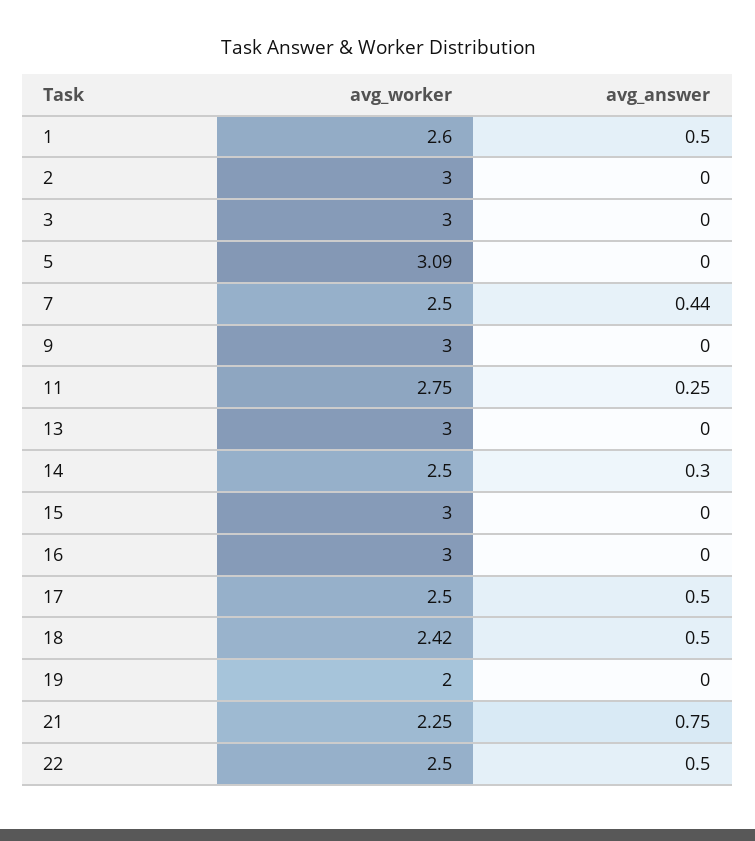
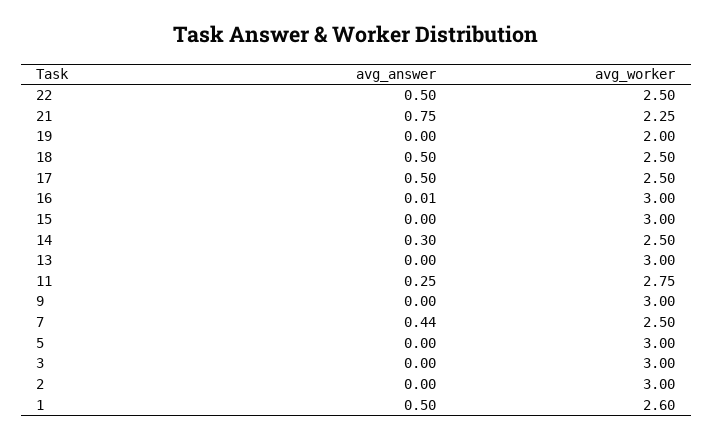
  {
    "avg_worker": {
      "1": 2.6,
      "2": 3,
      "3": 3,
-     "5": 3.09,
+     "5": 3,
      "7": 2.5,
      "9": 3,
      "11": 2.75,
      "13": 3,
      "14": 2.5,
      "15": 3,
      "16": 3,
      "17": 2.5,
-     "18": 2.42,
+     "18": 2.5,
      "19": 2,
      "21": 2.25,
      "22": 2.5
    },
    "avg_answer": {
      "1": 0.5,
      "2": 0,
      "3": 0,
      "5": 0,
      "7": 0.44,
      "9": 0,
      "11": 0.25,
      "13": 0,
      "14": 0.3,
      "15": 0,
-     "16": 0,
+     "16": 0.01,
      "17": 0.5,
      "18": 0.5,
      "19": 0,
      "21": 0.75,
      "22": 0.5
    }
  }

